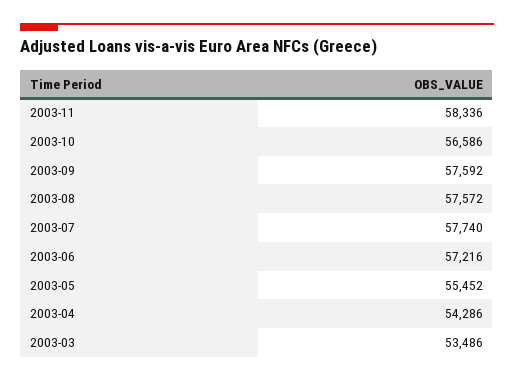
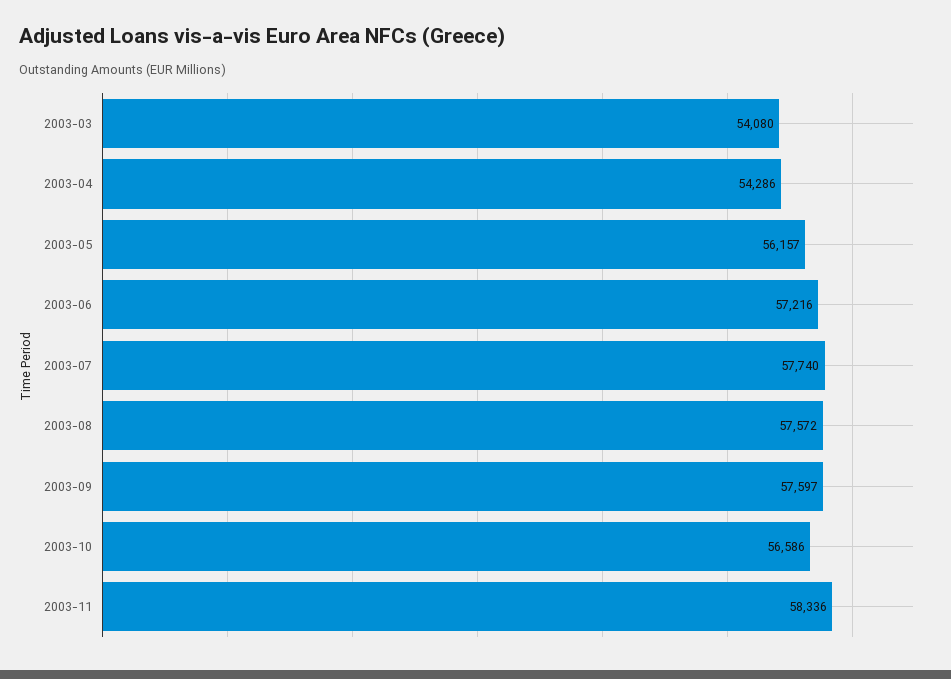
  {
    "2003-11": 58336,
    "2003-10": 56586,
-   "2003-09": 57592,
+   "2003-09": 57597,
    "2003-08": 57572,
    "2003-07": 57740,
    "2003-06": 57216,
-   "2003-05": 55452,
+   "2003-05": 56157,
    "2003-04": 54286,
-   "2003-03": 53486
+   "2003-03": 54080
  }

